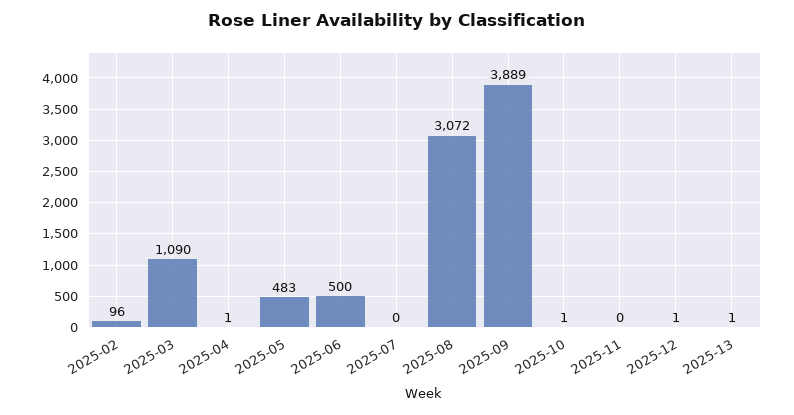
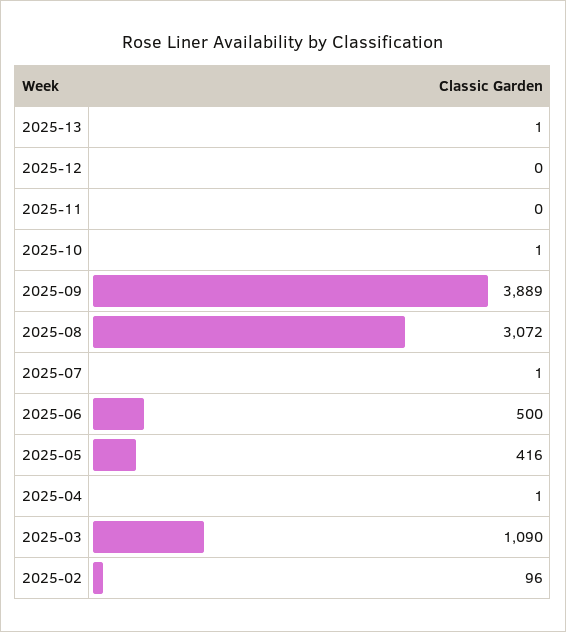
  {
    "2025-02": 96,
    "2025-03": 1090,
    "2025-04": 1,
-   "2025-05": 483,
+   "2025-05": 416,
    "2025-06": 500,
-   "2025-07": 0,
+   "2025-07": 1,
    "2025-08": 3072,
    "2025-09": 3889,
    "2025-10": 1,
    "2025-11": 0,
-   "2025-12": 1,
+   "2025-12": 0,
    "2025-13": 1
  }

